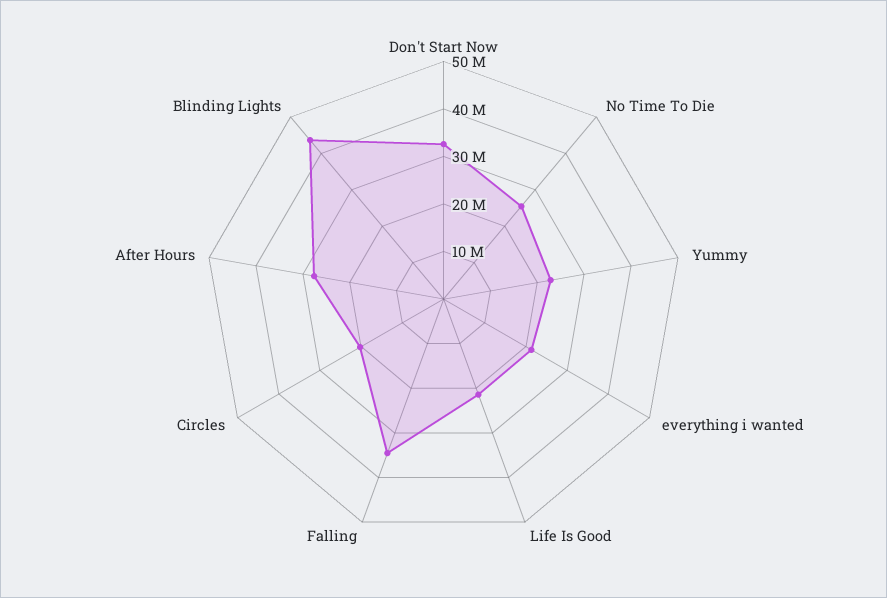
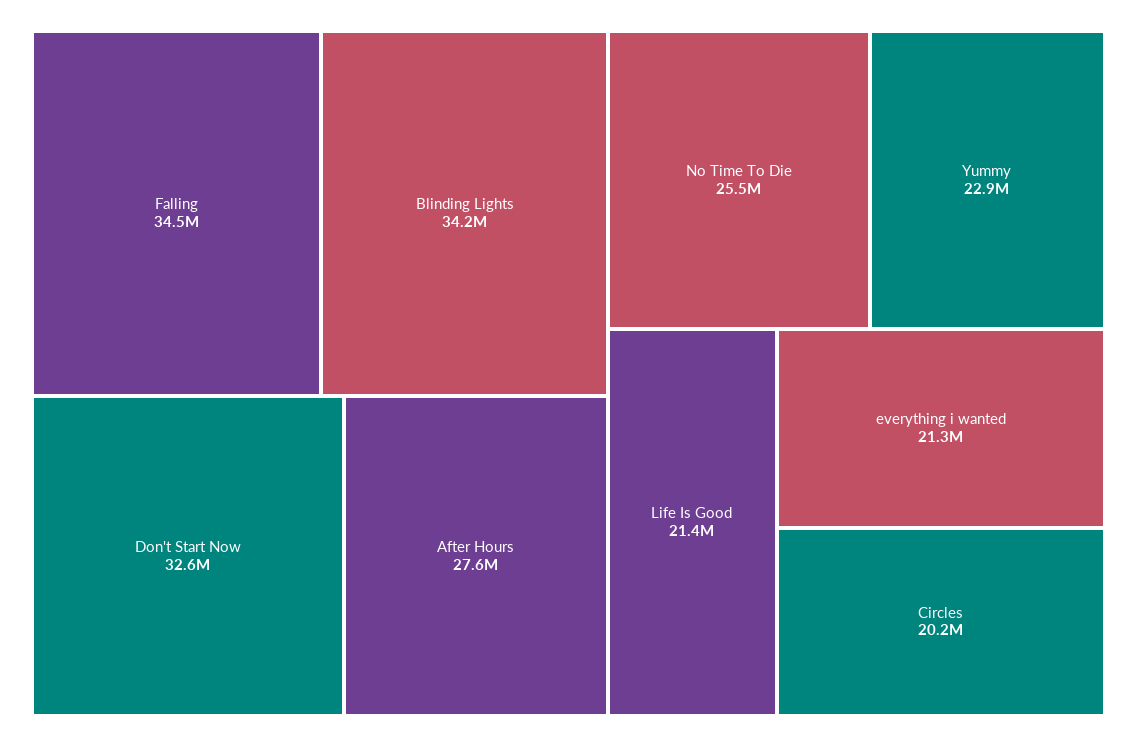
  {
    "Don't Start Now": 32600000,
    "No Time To Die": 25500000,
    "Yummy": 22900000,
    "everything i wanted": 21300000,
    "Life Is Good": 21400000,
    "Falling": 34500000,
    "Circles": 20200000,
    "After Hours": 27600000,
-   "Blinding Lights": 44000000
+   "Blinding Lights": 34200000
  }

